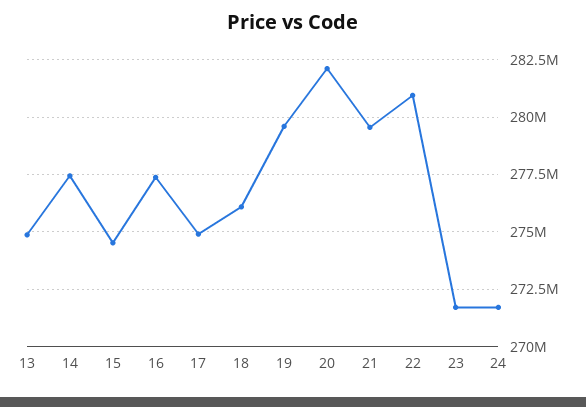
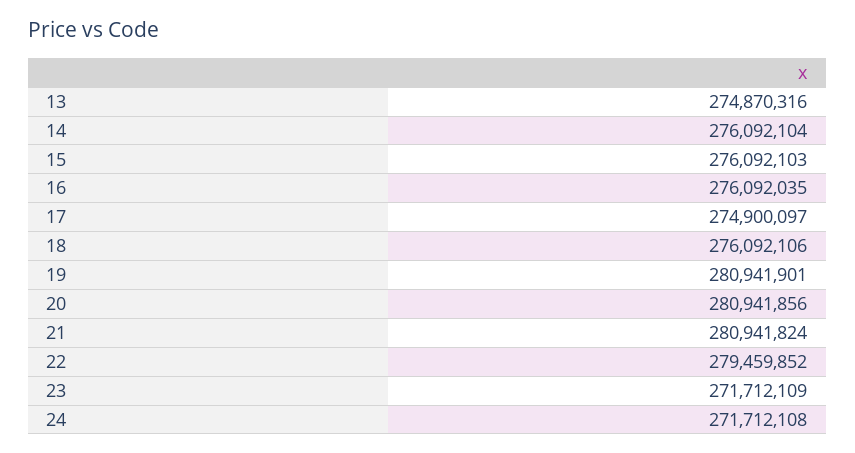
  {
    "13": 274870316,
-   "14": 277500000,
+   "14": 276092104,
-   "15": 274500000,
+   "15": 276092103,
-   "16": 277500000,
+   "16": 276092035,
    "17": 274900097,
    "18": 276092106,
-   "19": 279500000,
+   "19": 280941901,
-   "20": 282000000,
+   "20": 280941856,
-   "21": 279500000,
+   "21": 280941824,
-   "22": 281000000,
+   "22": 279459852,
    "23": 271712109,
    "24": 271712108
  }

